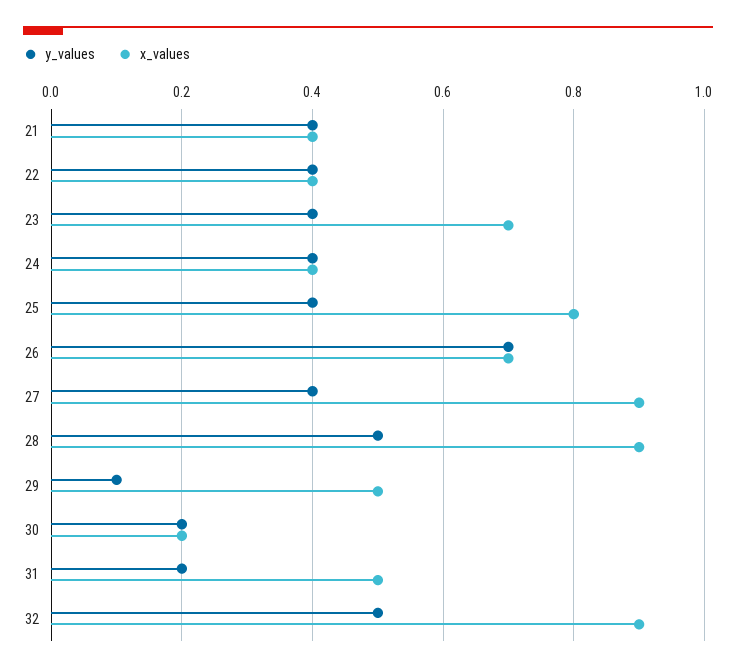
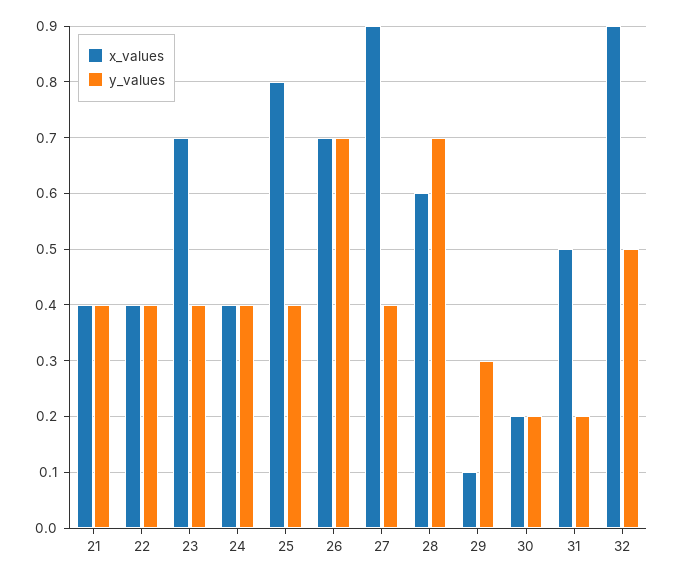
  {
    "y_values": {
      "21": 0.4,
      "22": 0.4,
      "23": 0.4,
      "24": 0.4,
      "25": 0.4,
      "26": 0.7,
      "27": 0.4,
-     "28": 0.5,
+     "28": 0.7,
-     "29": 0.1,
+     "29": 0.3,
      "30": 0.2,
      "31": 0.2,
      "32": 0.5
    },
    "x_values": {
      "21": 0.4,
      "22": 0.4,
      "23": 0.7,
      "24": 0.4,
      "25": 0.8,
      "26": 0.7,
      "27": 0.9,
-     "28": 0.9,
+     "28": 0.6,
-     "29": 0.5,
+     "29": 0.1,
      "30": 0.2,
      "31": 0.5,
      "32": 0.9
    }
  }

